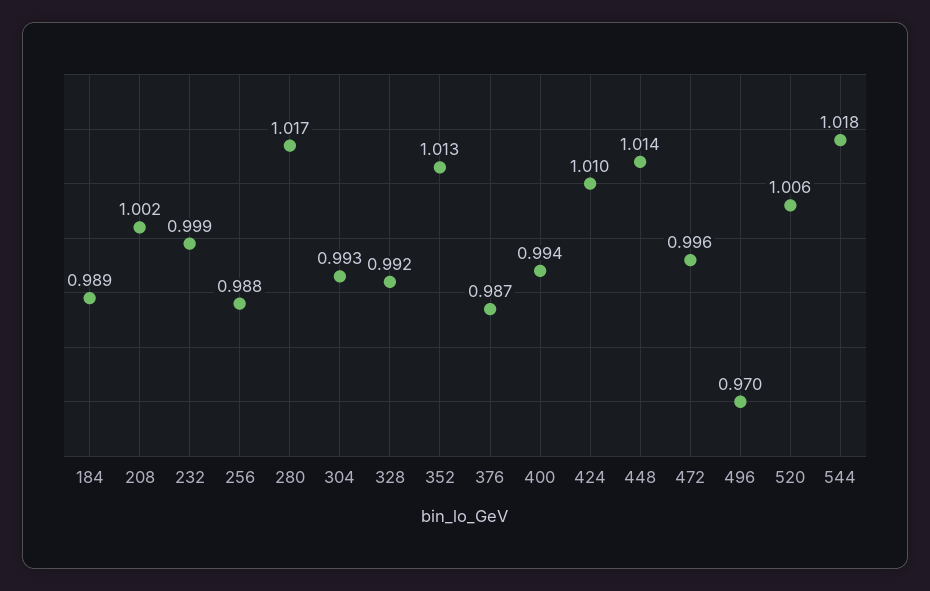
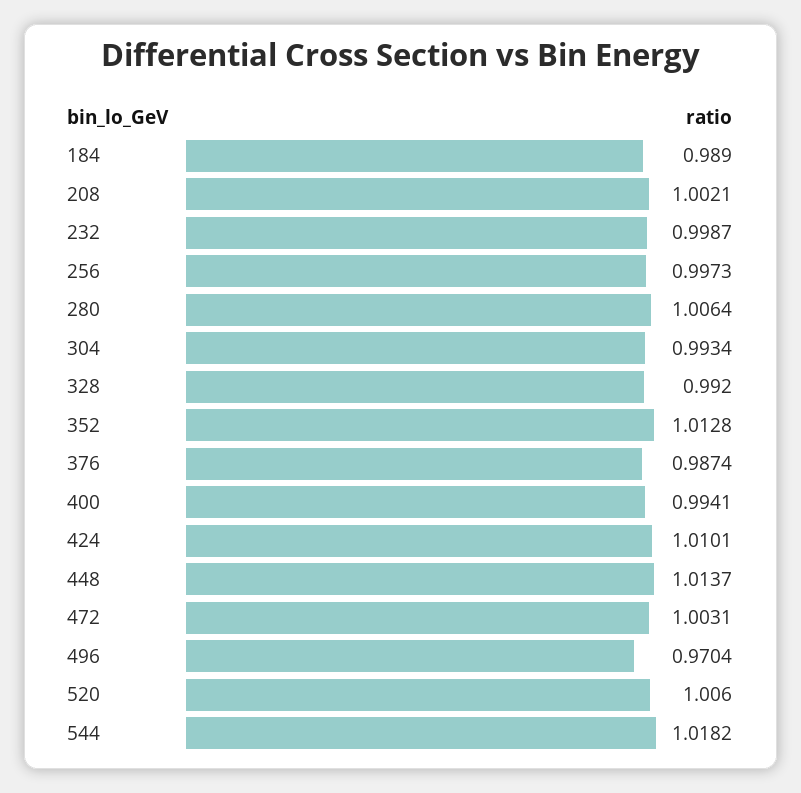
  {
    "184": 0.989,
    "208": 1.0021,
    "232": 0.9987,
-   "256": 0.988,
+   "256": 0.9973,
-   "280": 1.017,
+   "280": 1.0064,
    "304": 0.9934,
    "328": 0.992,
    "352": 1.0128,
    "376": 0.9874,
    "400": 0.9941,
    "424": 1.0101,
    "448": 1.0137,
-   "472": 0.996,
+   "472": 1.0031,
    "496": 0.9704,
    "520": 1.006,
    "544": 1.0182
  }

